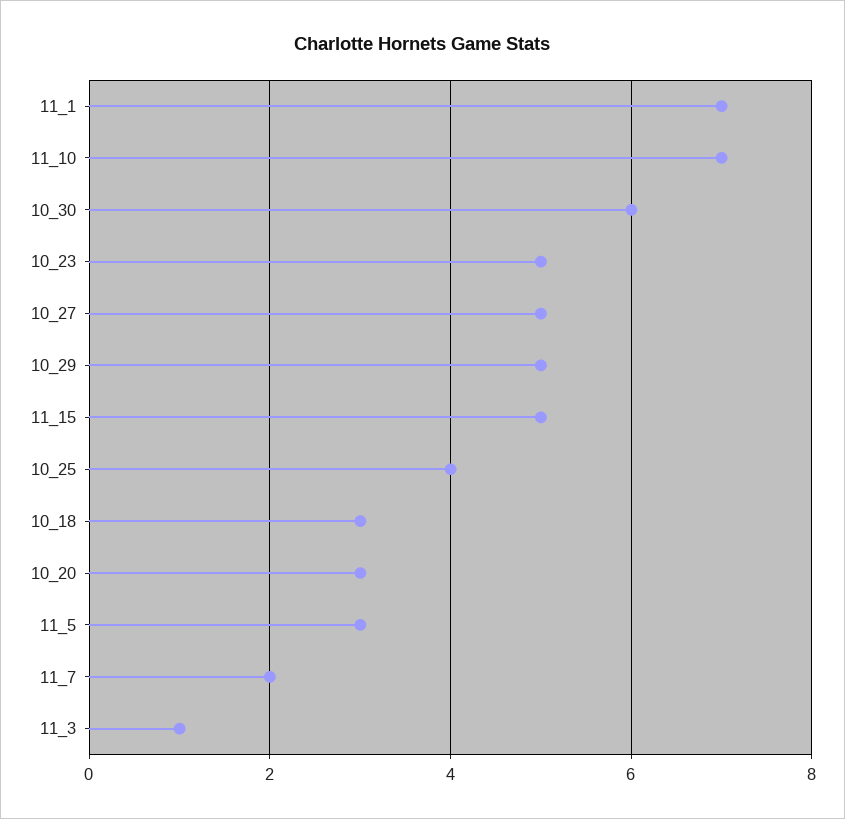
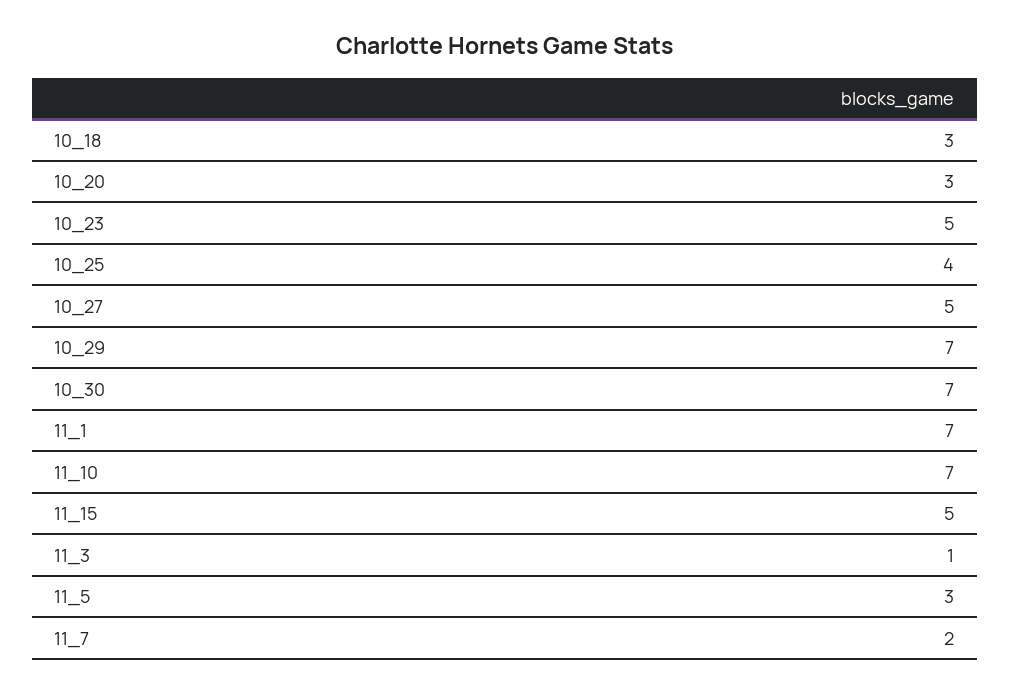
  {
    "11_1": 7,
    "11_10": 7,
-   "10_30": 6,
+   "10_30": 7,
    "10_23": 5,
    "10_27": 5,
-   "10_29": 5,
+   "10_29": 7,
    "11_15": 5,
    "10_25": 4,
    "10_18": 3,
    "10_20": 3,
    "11_5": 3,
    "11_7": 2,
    "11_3": 1
  }

